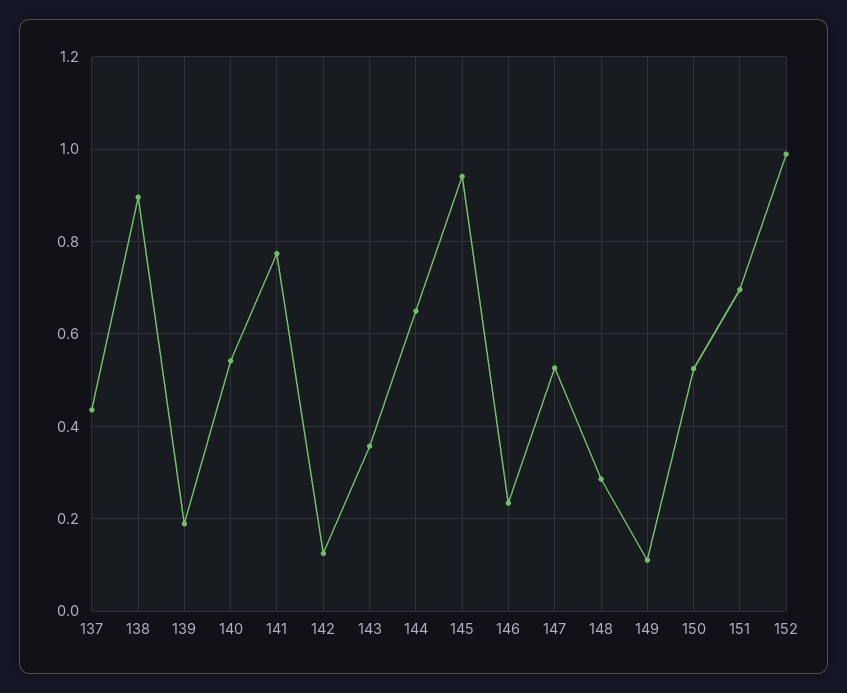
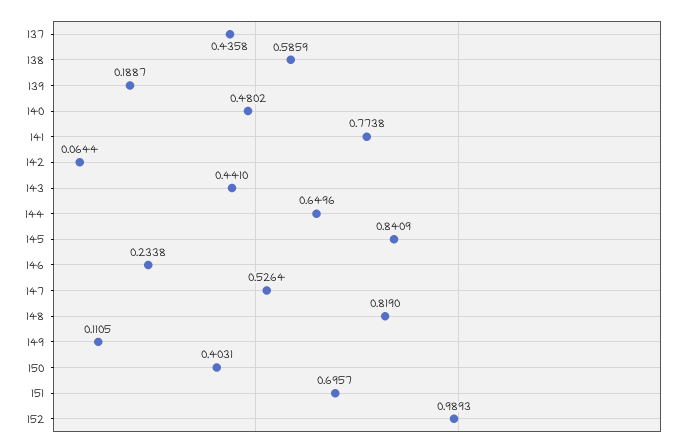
  {
    "137": 0.4358,
-   "138": 0.9,
+   "138": 0.5859,
    "139": 0.1887,
-   "140": 0.54,
+   "140": 0.4802,
    "141": 0.7738,
-   "142": 0.12,
+   "142": 0.0644,
-   "143": 0.36,
+   "143": 0.441,
    "144": 0.6496,
-   "145": 0.94,
+   "145": 0.8409,
    "146": 0.2338,
    "147": 0.5264,
-   "148": 0.28,
+   "148": 0.819,
    "149": 0.1105,
-   "150": 0.52,
+   "150": 0.4031,
    "151": 0.6957,
    "152": 0.9893
  }

